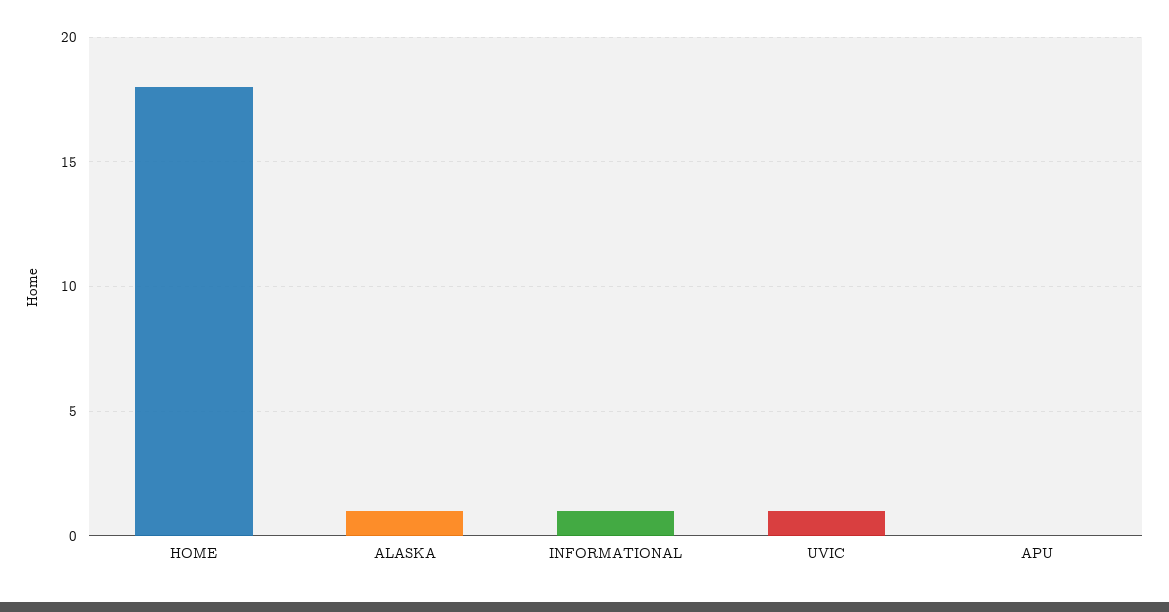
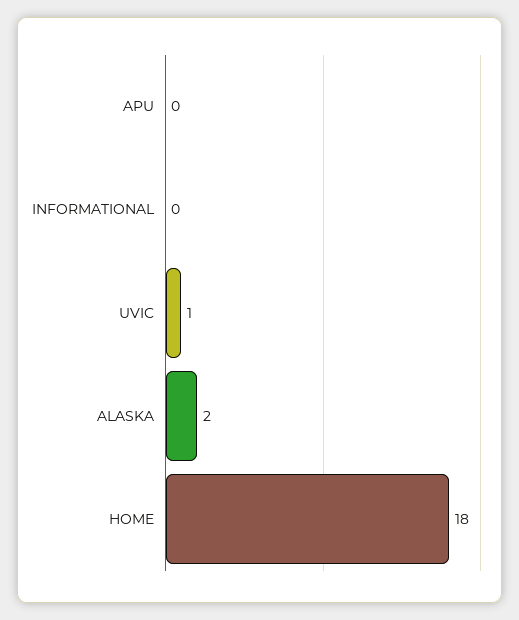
  {
    "HOME": 18,
-   "ALASKA": 1,
+   "ALASKA": 2,
-   "INFORMATIONAL": 1,
+   "INFORMATIONAL": 0,
    "UVIC": 1,
    "APU": 0
  }

